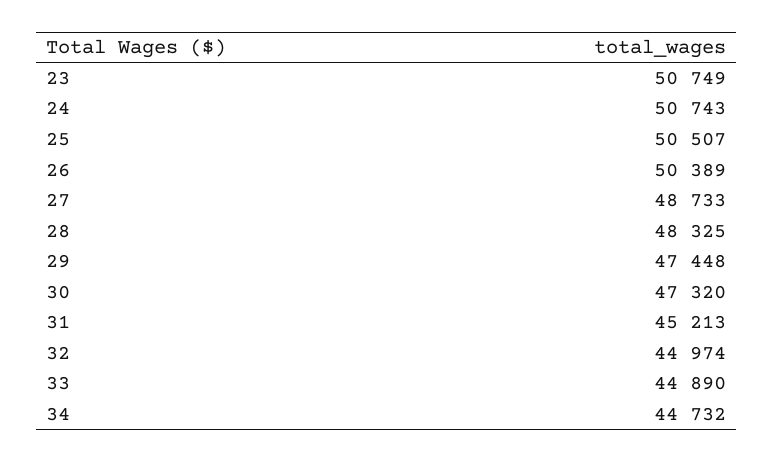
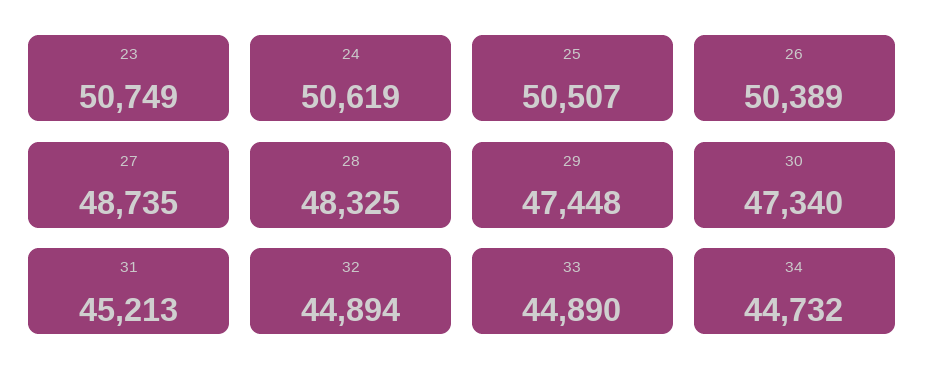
  {
    "23": 50749,
-   "24": 50743,
+   "24": 50619,
    "25": 50507,
    "26": 50389,
-   "27": 48733,
+   "27": 48735,
    "28": 48325,
    "29": 47448,
-   "30": 47320,
+   "30": 47340,
    "31": 45213,
-   "32": 44974,
+   "32": 44894,
    "33": 44890,
    "34": 44732
  }

